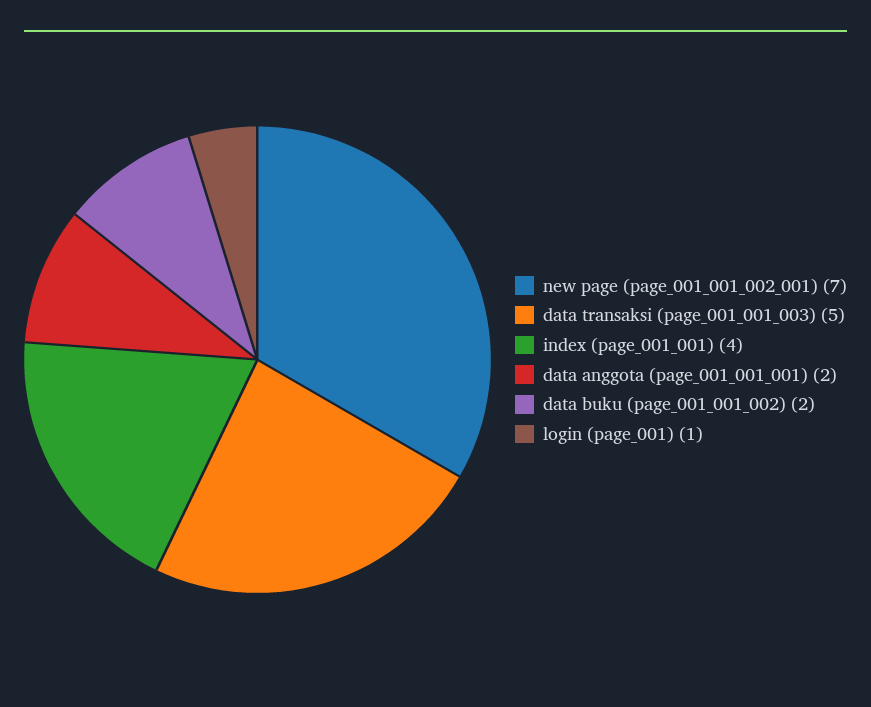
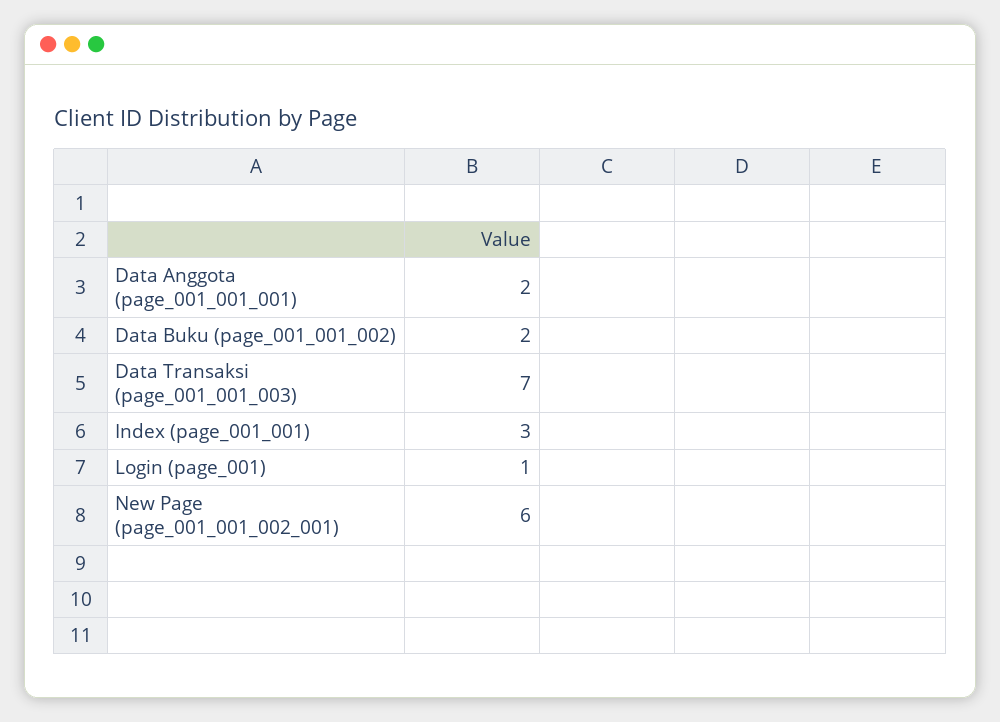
  {
-   "new page (page_001_001_002_001)": 7,
+   "new page (page_001_001_002_001)": 6,
-   "data transaksi (page_001_001_003)": 5,
+   "data transaksi (page_001_001_003)": 7,
-   "index (page_001_001)": 4,
+   "index (page_001_001)": 3,
    "data anggota (page_001_001_001)": 2,
    "data buku (page_001_001_002)": 2,
    "login (page_001)": 1
  }

